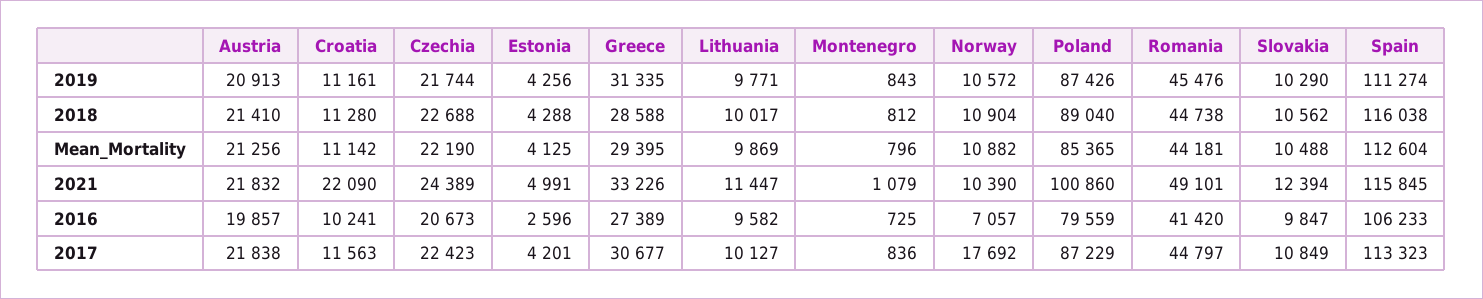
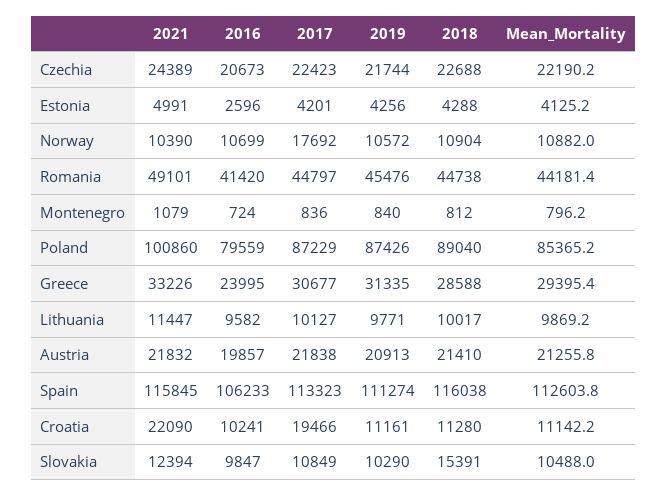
  {
    "Austria": {
      "2019": 20913,
      "2018": 21410,
      "Mean_Mortality": 21255.8,
      "2021": 21832,
      "2016": 19857,
      "2017": 21838
    },
    "Croatia": {
      "2019": 11161,
      "2018": 11280,
      "Mean_Mortality": 11142.2,
      "2021": 22090,
      "2016": 10241,
-     "2017": 11563
+     "2017": 19466
    },
    "Czechia": {
      "2019": 21744,
      "2018": 22688,
      "Mean_Mortality": 22190.2,
      "2021": 24389,
      "2016": 20673,
      "2017": 22423
    },
    "Estonia": {
      "2019": 4256,
      "2018": 4288,
      "Mean_Mortality": 4125.2,
      "2021": 4991,
      "2016": 2596,
      "2017": 4201
    },
    "Greece": {
      "2019": 31335,
      "2018": 28588,
      "Mean_Mortality": 29395.4,
      "2021": 33226,
-     "2016": 27389,
+     "2016": 23995,
      "2017": 30677
    },
    "Lithuania": {
      "2019": 9771,
      "2018": 10017,
      "Mean_Mortality": 9869.2,
      "2021": 11447,
      "2016": 9582,
      "2017": 10127
    },
    "Montenegro": {
-     "2019": 843,
+     "2019": 840,
      "2018": 812,
      "Mean_Mortality": 796.2,
      "2021": 1079,
-     "2016": 725,
+     "2016": 724,
      "2017": 836
    },
    "Norway": {
      "2019": 10572,
      "2018": 10904,
      "Mean_Mortality": 10882,
      "2021": 10390,
-     "2016": 7057,
+     "2016": 10699,
      "2017": 17692
    },
    "Poland": {
      "2019": 87426,
      "2018": 89040,
      "Mean_Mortality": 85365.2,
      "2021": 100860,
      "2016": 79559,
      "2017": 87229
    },
    "Romania": {
      "2019": 45476,
      "2018": 44738,
      "Mean_Mortality": 44181.4,
      "2021": 49101,
      "2016": 41420,
      "2017": 44797
    },
    "Slovakia": {
      "2019": 10290,
-     "2018": 10562,
+     "2018": 15391,
      "Mean_Mortality": 10488,
      "2021": 12394,
      "2016": 9847,
      "2017": 10849
    },
    "Spain": {
      "2019": 111274,
      "2018": 116038,
      "Mean_Mortality": 112603.8,
      "2021": 115845,
      "2016": 106233,
      "2017": 113323
    }
  }

